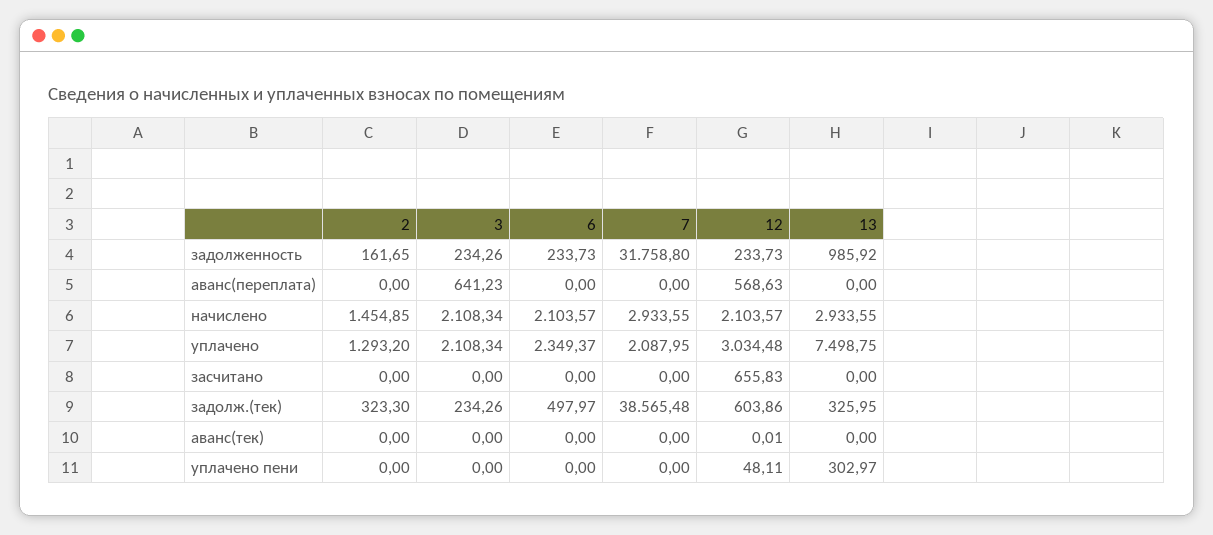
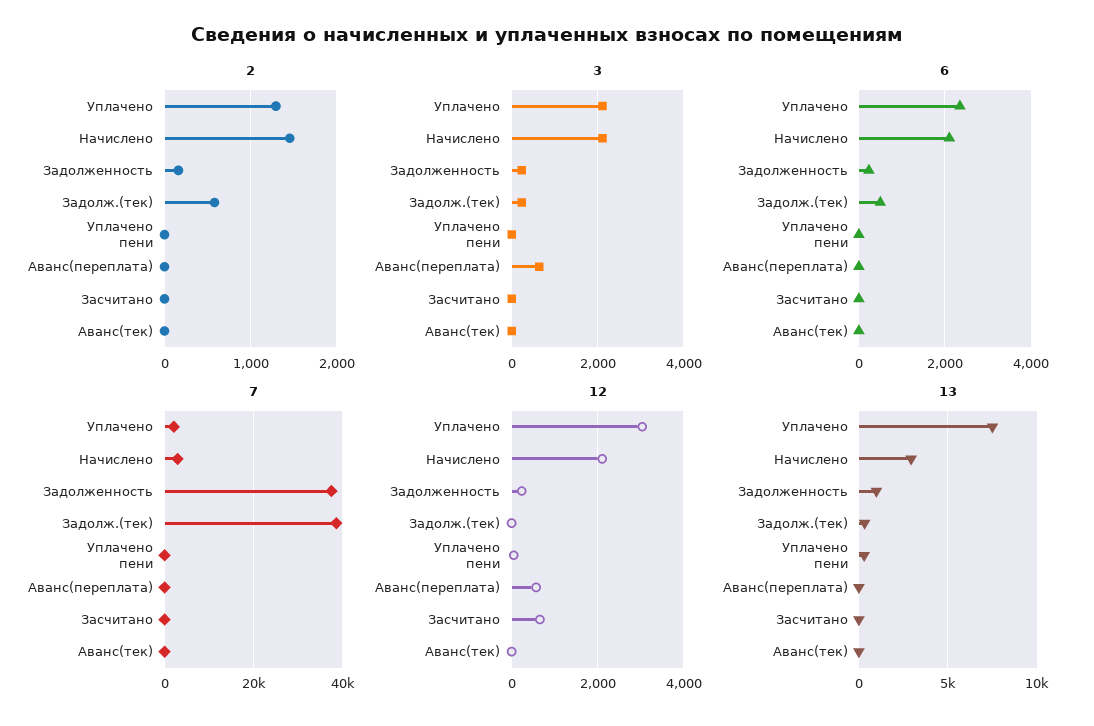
  {
    "2": {
      "задолженность": 161.65,
      "аванс(переплата)": 0,
      "начислено": 1454.85,
      "уплачено": 1293.2,
      "засчитано": 0,
-     "задолж.(тек)": 323.3,
+     "задолж.(тек)": 600,
      "аванс(тек)": 0,
      "уплачено пени": 0
    },
    "3": {
      "задолженность": 234.26,
      "аванс(переплата)": 641.23,
      "начислено": 2108.34,
      "уплачено": 2108.34,
      "засчитано": 0,
      "задолж.(тек)": 234.26,
      "аванс(тек)": 0,
      "уплачено пени": 0
    },
    "6": {
      "задолженность": 233.73,
      "аванс(переплата)": 0,
      "начислено": 2103.57,
      "уплачено": 2349.37,
      "засчитано": 0,
      "задолж.(тек)": 497.97,
      "аванс(тек)": 0,
      "уплачено пени": 0
    },
    "7": {
-     "задолженность": 31758.8,
+     "задолженность": 38000,
      "аванс(переплата)": 0,
      "начислено": 2933.55,
      "уплачено": 2087.95,
      "засчитано": 0,
      "задолж.(тек)": 38565.48,
      "аванс(тек)": 0,
      "уплачено пени": 0
    },
    "12": {
      "задолженность": 233.73,
      "аванс(переплата)": 568.63,
      "начислено": 2103.57,
      "уплачено": 3034.48,
      "засчитано": 655.83,
-     "задолж.(тек)": 603.86,
+     "задолж.(тек)": 0,
      "аванс(тек)": 0.01,
      "уплачено пени": 48.11
    },
    "13": {
      "задолженность": 985.92,
      "аванс(переплата)": 0,
      "начислено": 2933.55,
      "уплачено": 7498.75,
      "засчитано": 0,
      "задолж.(тек)": 325.95,
      "аванс(тек)": 0,
      "уплачено пени": 302.97
    }
  }

